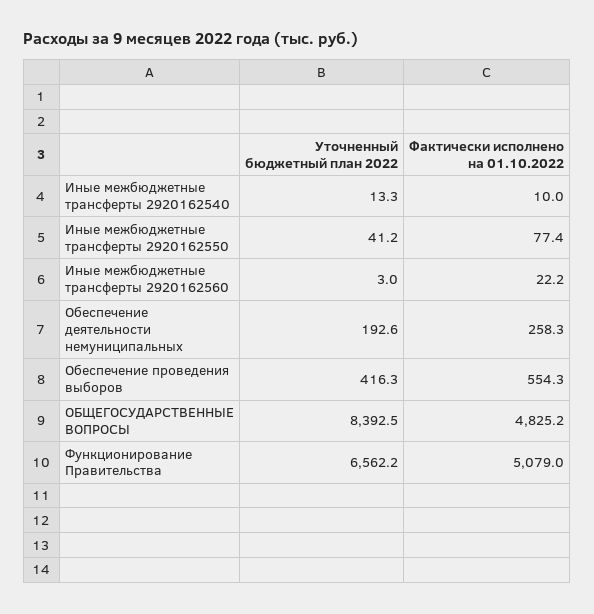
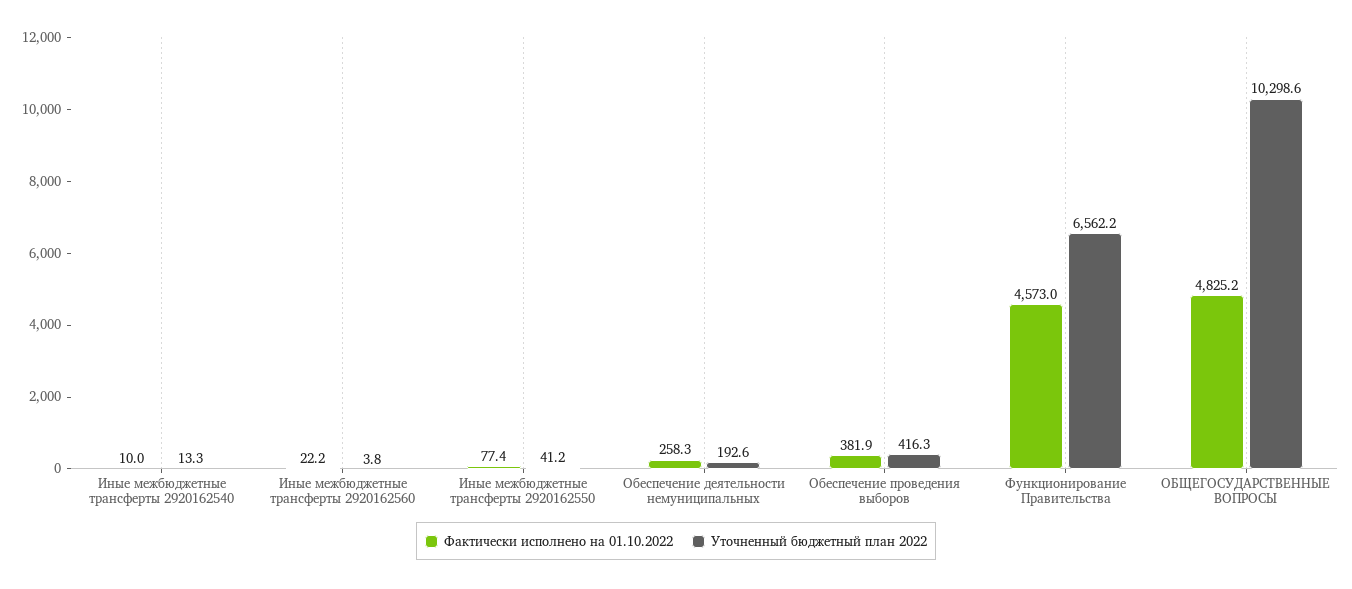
  {
    "Уточненный бюджетный план 2022": {
      "Иные межбюджетные трансферты 2920162540": 13.3,
      "Иные межбюджетные трансферты 2920162550": 41.2,
-     "Иные межбюджетные трансферты 2920162560": 3,
+     "Иные межбюджетные трансферты 2920162560": 3.8,
      "Обеспечение деятельности немуниципальных": 192.6,
      "Обеспечение проведения выборов": 416.3,
-     "ОБЩЕГОСУДАРСТВЕННЫЕ ВОПРОСЫ": 8392.5,
+     "ОБЩЕГОСУДАРСТВЕННЫЕ ВОПРОСЫ": 10298.6,
      "Функционирование Правительства": 6562.2
    },
    "Фактически исполнено на 01.10.2022": {
      "Иные межбюджетные трансферты 2920162540": 10,
      "Иные межбюджетные трансферты 2920162550": 77.4,
      "Иные межбюджетные трансферты 2920162560": 22.2,
      "Обеспечение деятельности немуниципальных": 258.3,
-     "Обеспечение проведения выборов": 554.3,
+     "Обеспечение проведения выборов": 381.9,
      "ОБЩЕГОСУДАРСТВЕННЫЕ ВОПРОСЫ": 4825.2,
-     "Функционирование Правительства": 5079
+     "Функционирование Правительства": 4573
    }
  }

